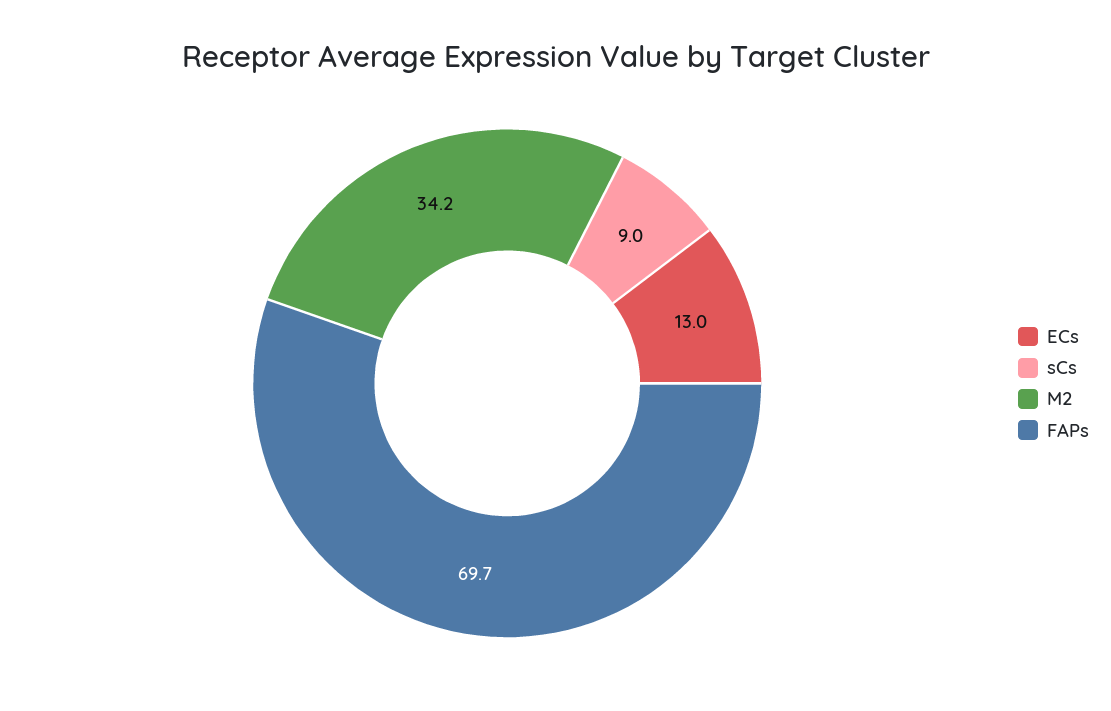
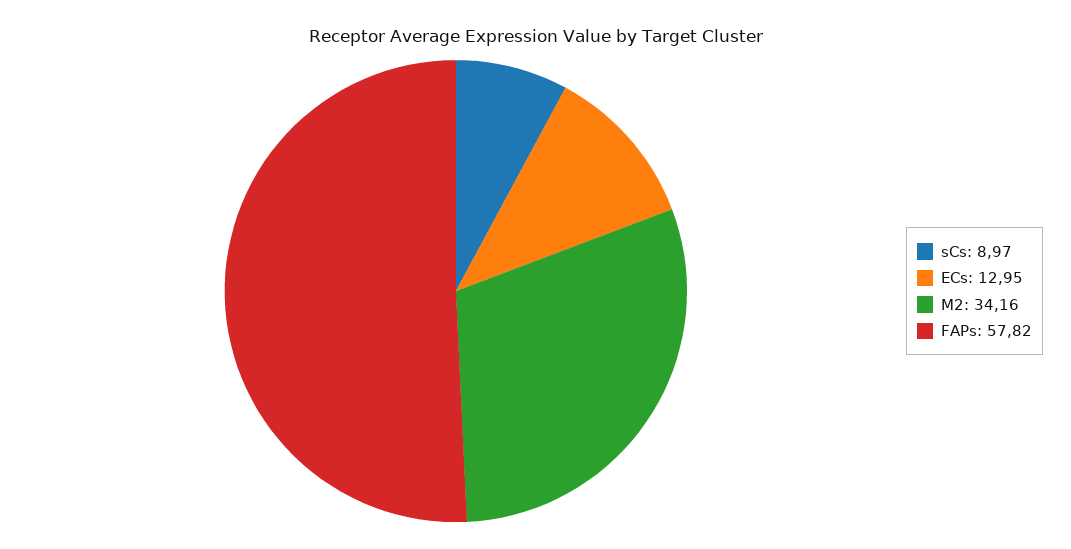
  {
    "ECs": 12.95,
    "sCs": 8.97,
    "M2": 34.16,
-   "FAPs": 69.7
+   "FAPs": 57.82
  }

